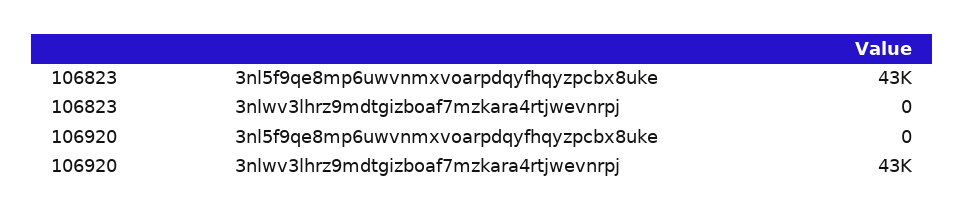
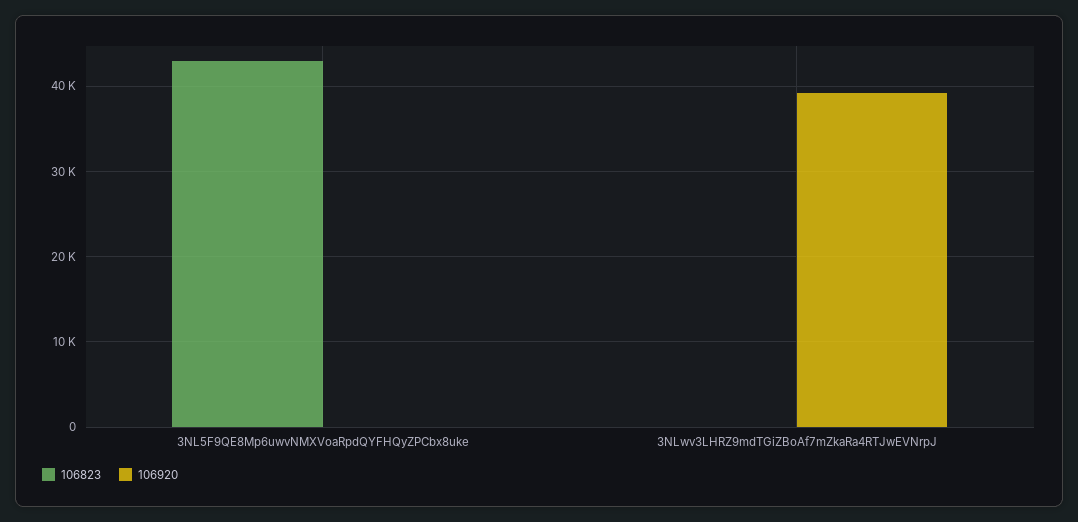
  {
    "106823": {
      "3nl5f9qe8mp6uwvnmxvoarpdqyfhqyzpcbx8uke": 43000,
      "3nlwv3lhrz9mdtgizboaf7mzkara4rtjwevnrpj": 0
    },
    "106920": {
      "3nl5f9qe8mp6uwvnmxvoarpdqyfhqyzpcbx8uke": 0,
-     "3nlwv3lhrz9mdtgizboaf7mzkara4rtjwevnrpj": 43000
+     "3nlwv3lhrz9mdtgizboaf7mzkara4rtjwevnrpj": 39000
    }
  }

